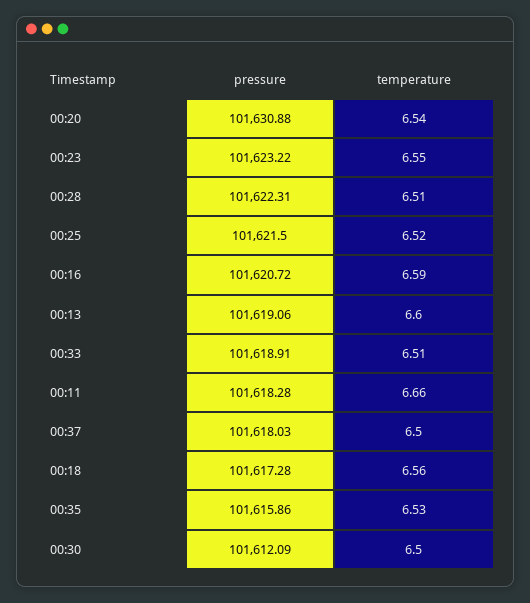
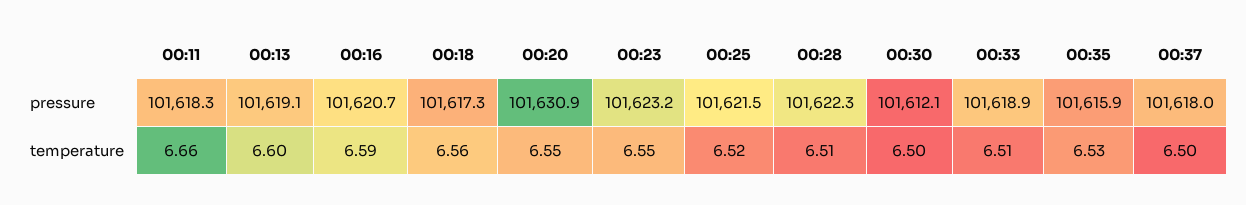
  {
    "pressure": {
      "00:20": 101630.88,
      "00:23": 101623.22,
      "00:28": 101622.31,
      "00:25": 101621.5,
      "00:16": 101620.72,
      "00:13": 101619.06,
      "00:33": 101618.91,
      "00:11": 101618.28,
      "00:37": 101618.03,
      "00:18": 101617.28,
      "00:35": 101615.86,
      "00:30": 101612.09
    },
    "temperature": {
-     "00:20": 6.54,
+     "00:20": 6.55,
      "00:23": 6.55,
      "00:28": 6.51,
      "00:25": 6.52,
      "00:16": 6.59,
      "00:13": 6.6,
      "00:33": 6.51,
      "00:11": 6.66,
      "00:37": 6.5,
      "00:18": 6.56,
      "00:35": 6.53,
      "00:30": 6.5
    }
  }

